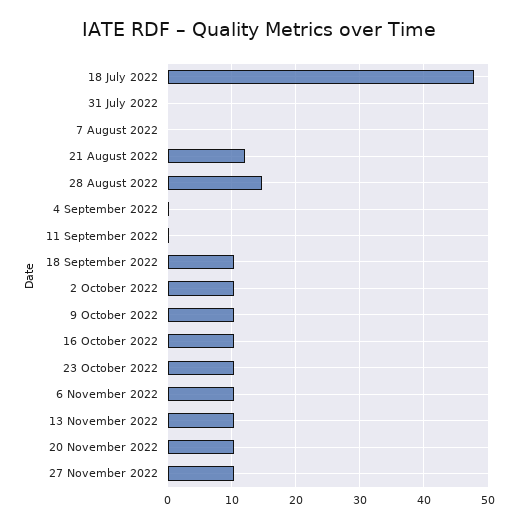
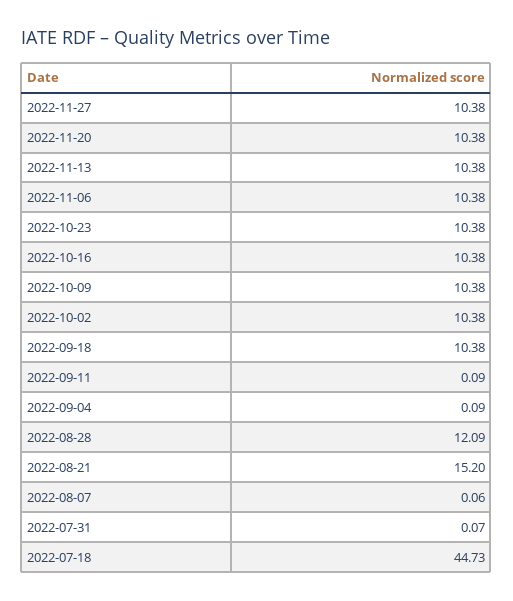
  {
-   "18 July 2022": 48,
+   "18 July 2022": 44.73,
    "31 July 2022": 0.07,
    "7 August 2022": 0.06,
-   "21 August 2022": 12,
+   "21 August 2022": 15.2,
-   "28 August 2022": 15,
+   "28 August 2022": 12.09,
    "4 September 2022": 0.09,
    "11 September 2022": 0.09,
    "18 September 2022": 10.38,
    "2 October 2022": 10.38,
    "9 October 2022": 10.38,
    "16 October 2022": 10.38,
    "23 October 2022": 10.38,
    "6 November 2022": 10.38,
    "13 November 2022": 10.38,
    "20 November 2022": 10.38,
    "27 November 2022": 10.38
  }

